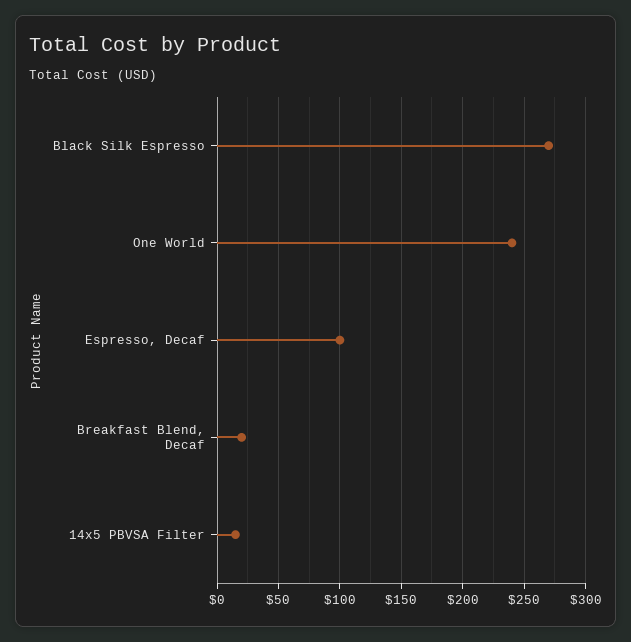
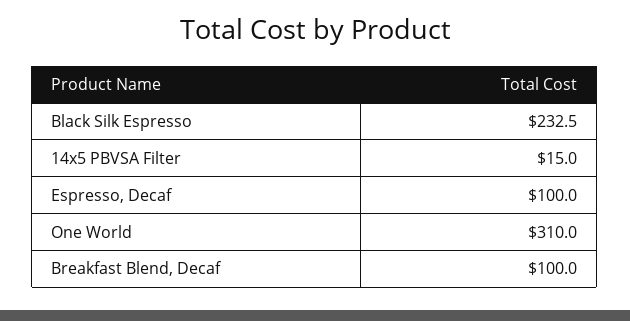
  {
-   "Black Silk Espresso": 270,
+   "Black Silk Espresso": 232.5,
-   "One World": 240,
+   "One World": 310,
    "Espresso, Decaf": 100,
-   "Breakfast Blend, Decaf": 20,
+   "Breakfast Blend, Decaf": 100,
    "14x5 PBVSA Filter": 15
  }

